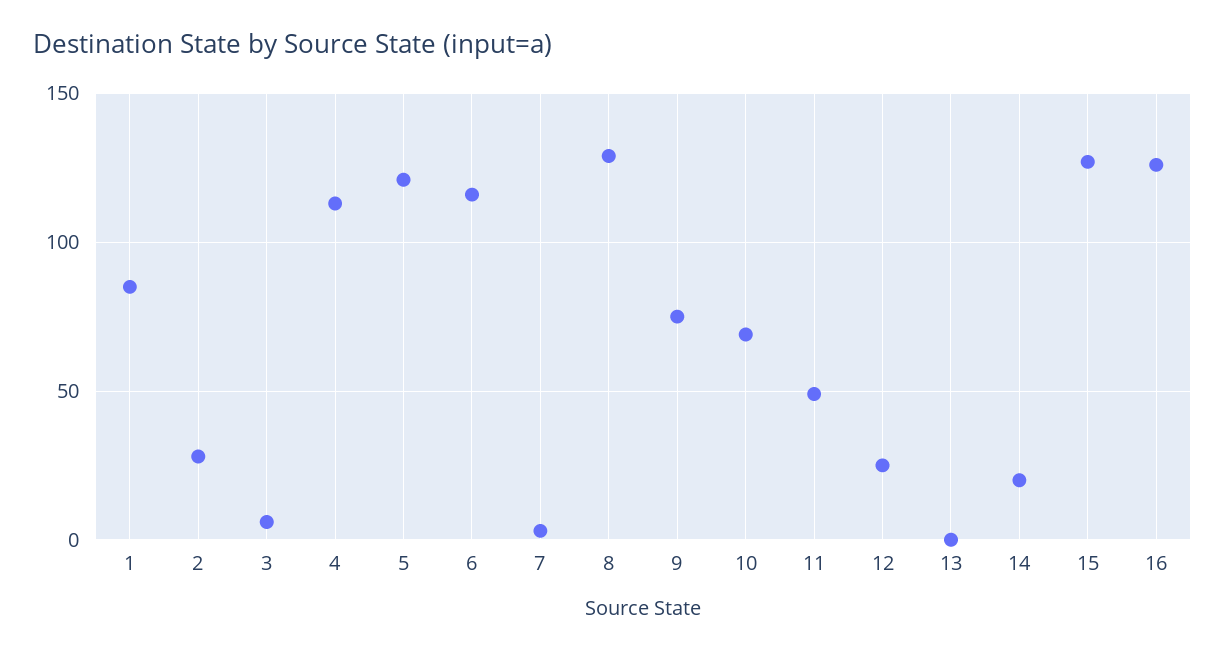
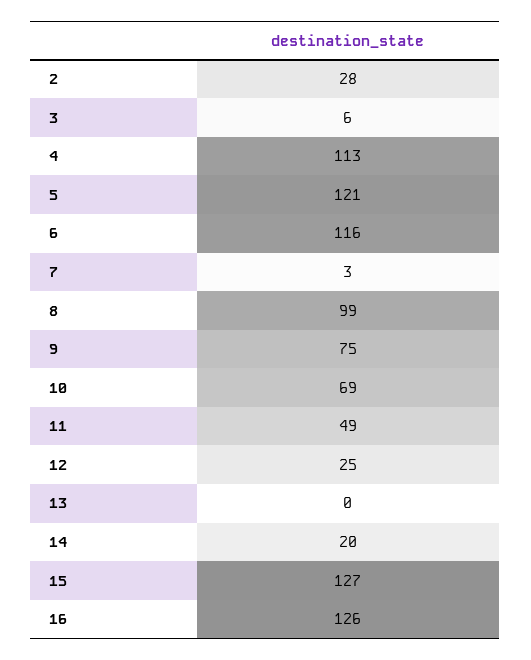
  {
-   "1": 85,
    "2": 28,
    "3": 6,
    "4": 113,
    "5": 121,
    "6": 116,
    "7": 3,
-   "8": 130,
+   "8": 99,
    "9": 75,
    "10": 69,
    "11": 49,
    "12": 25,
    "13": 0,
    "14": 20,
    "15": 127,
    "16": 126
  }

